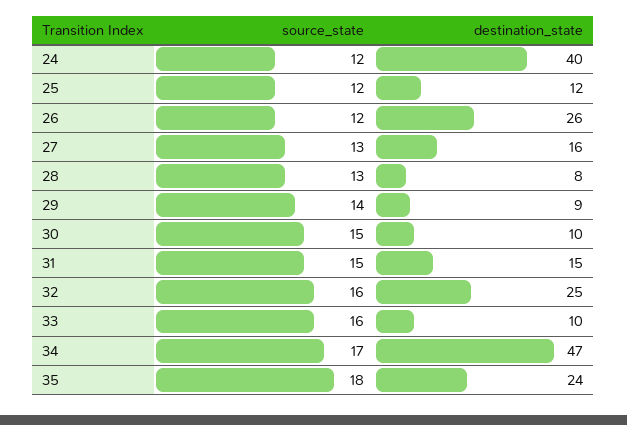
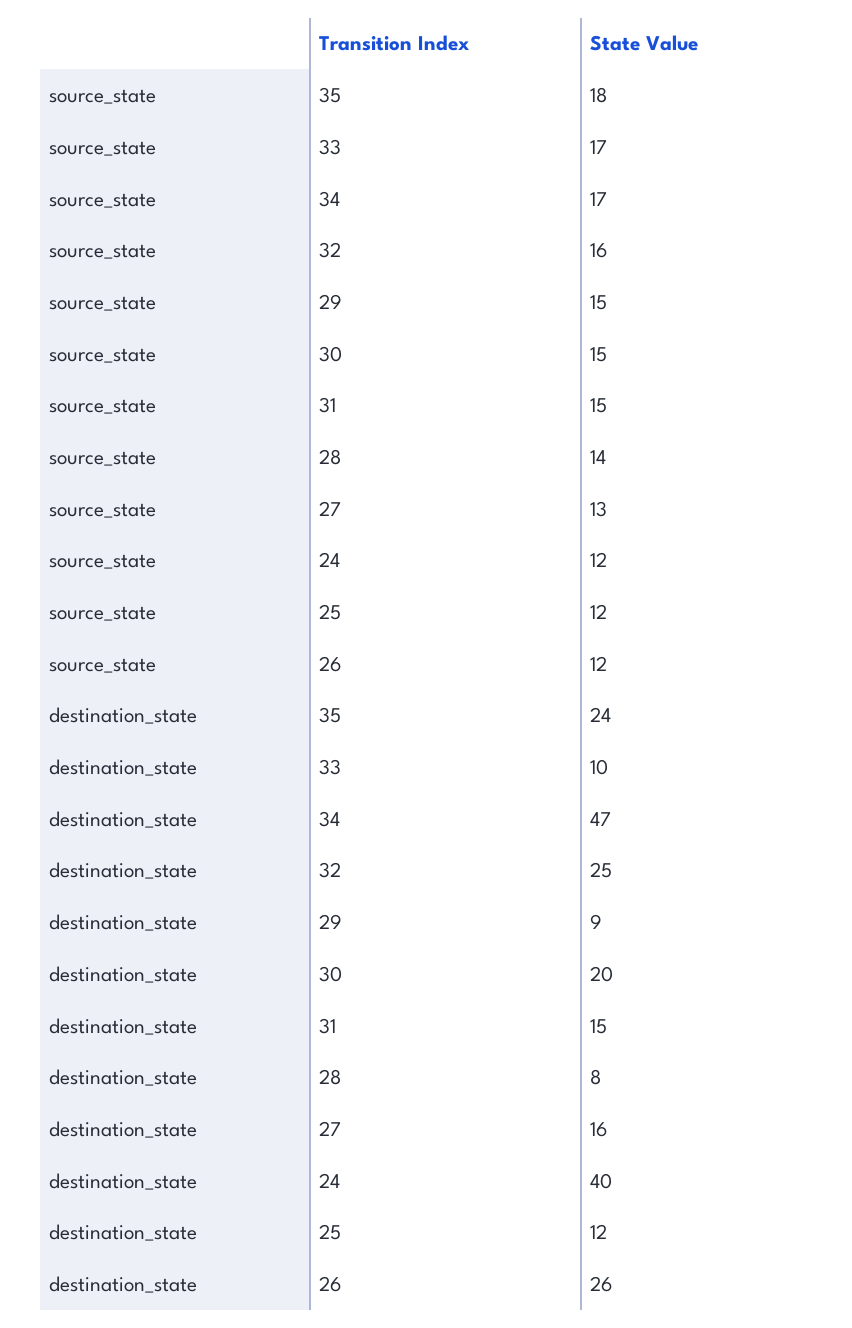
  {
    "source_state": {
      "24": 12,
      "25": 12,
      "26": 12,
      "27": 13,
-     "28": 13,
+     "28": 14,
-     "29": 14,
+     "29": 15,
      "30": 15,
      "31": 15,
      "32": 16,
-     "33": 16,
+     "33": 17,
      "34": 17,
      "35": 18
    },
    "destination_state": {
      "24": 40,
      "25": 12,
      "26": 26,
      "27": 16,
      "28": 8,
      "29": 9,
-     "30": 10,
+     "30": 20,
      "31": 15,
      "32": 25,
      "33": 10,
      "34": 47,
      "35": 24
    }
  }

